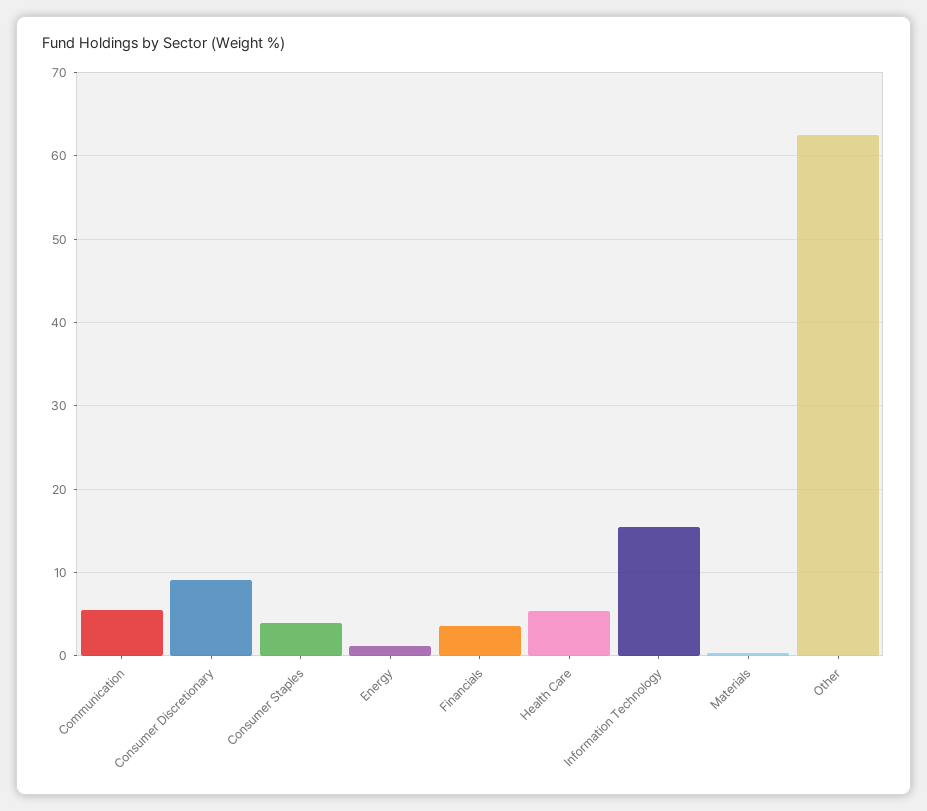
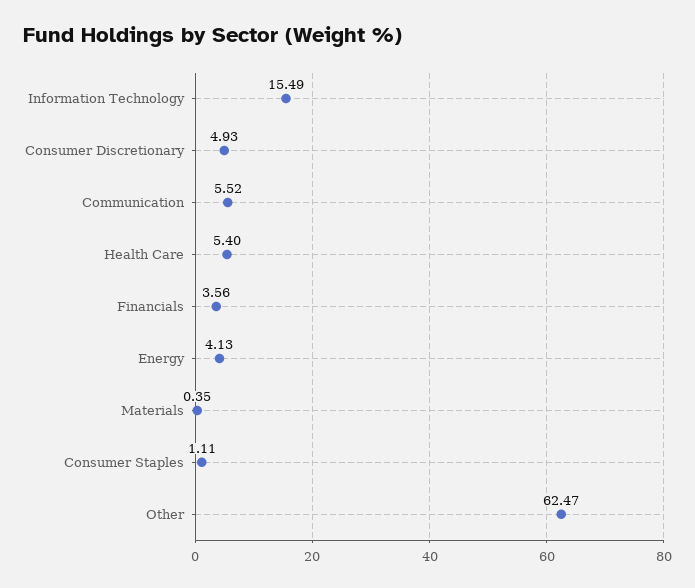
  {
    "Communication": 5.52,
-   "Consumer Discretionary": 9,
+   "Consumer Discretionary": 4.93,
-   "Consumer Staples": 4,
+   "Consumer Staples": 1.11,
-   "Energy": 1,
+   "Energy": 4.13,
    "Financials": 3.56,
    "Health Care": 5.4,
    "Information Technology": 15.49,
    "Materials": 0.35,
    "Other": 62.47
  }

